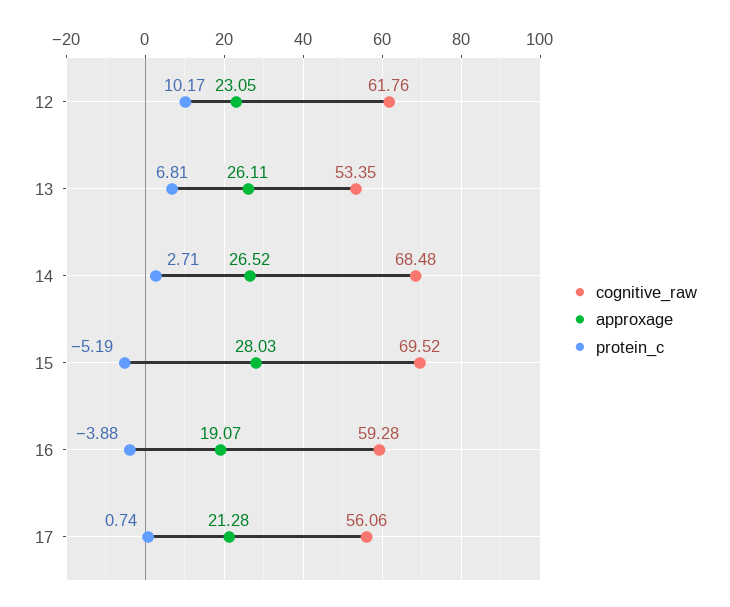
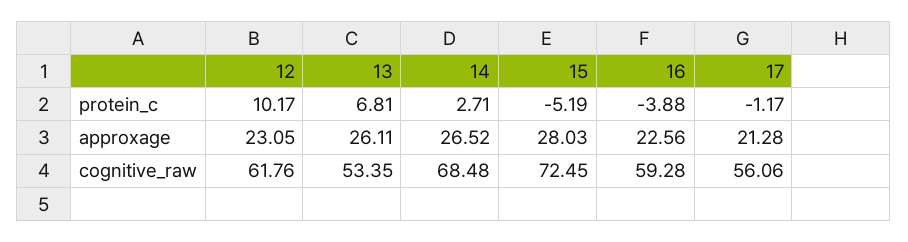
  {
    "cognitive_raw": {
      "12": 61.76,
      "13": 53.35,
      "14": 68.48,
-     "15": 69.52,
+     "15": 72.45,
      "16": 59.28,
      "17": 56.06
    },
    "approxage": {
      "12": 23.05,
      "13": 26.11,
      "14": 26.52,
      "15": 28.03,
-     "16": 19.07,
+     "16": 22.56,
      "17": 21.28
    },
    "protein_c": {
      "12": 10.17,
      "13": 6.81,
      "14": 2.71,
      "15": -5.19,
      "16": -3.88,
-     "17": 0.74
+     "17": -1.17
    }
  }

